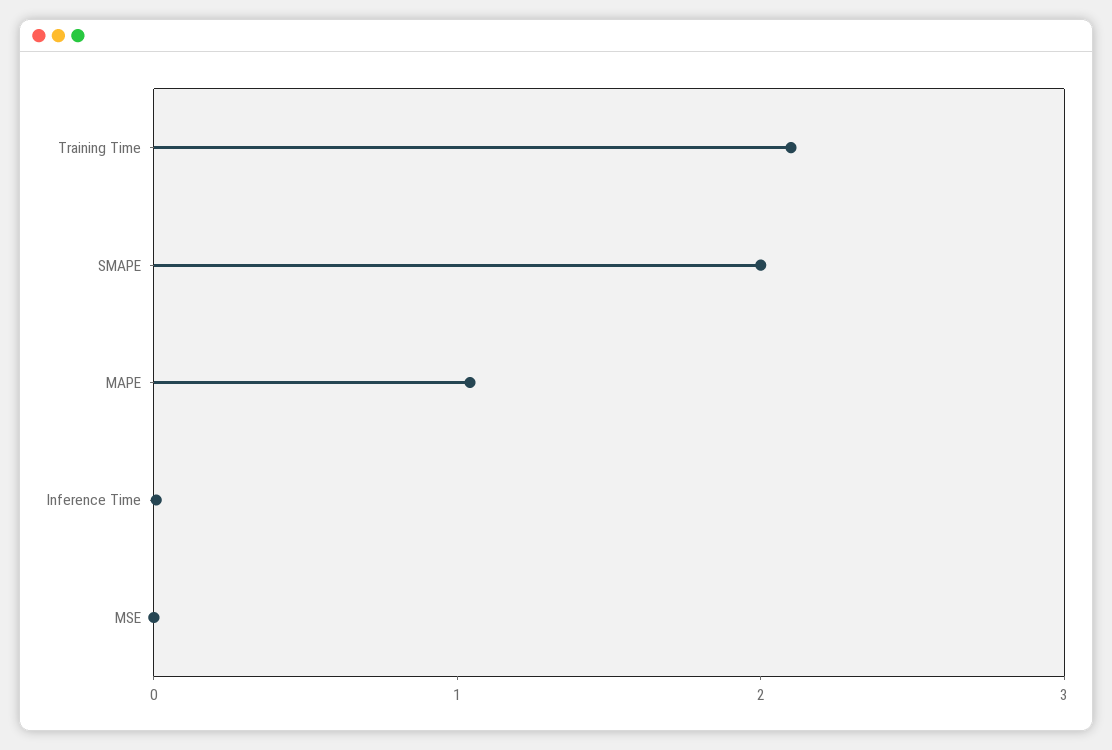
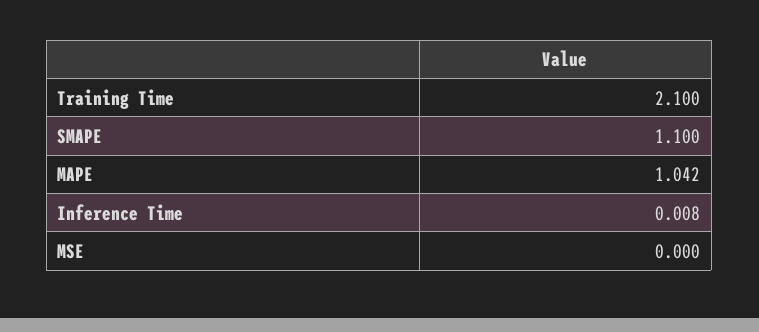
  {
    "Training Time": 2.1,
-   "SMAPE": 2,
+   "SMAPE": 1.1,
    "MAPE": 1.042,
    "Inference Time": 0.008,
    "MSE": 0
  }

